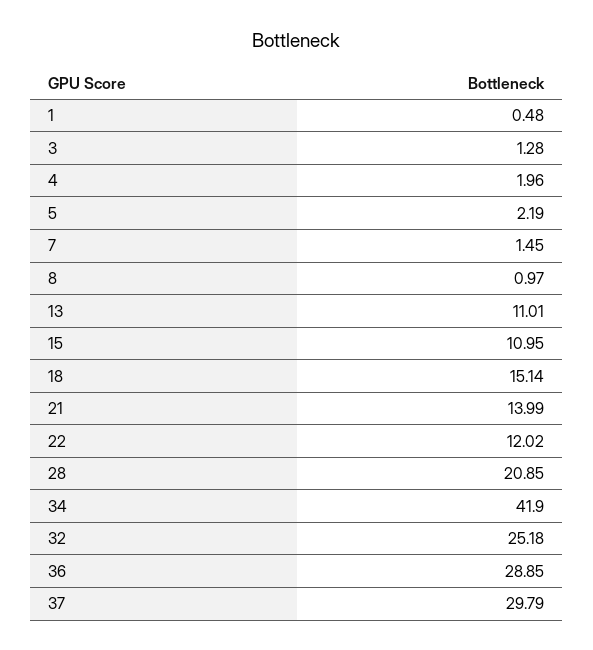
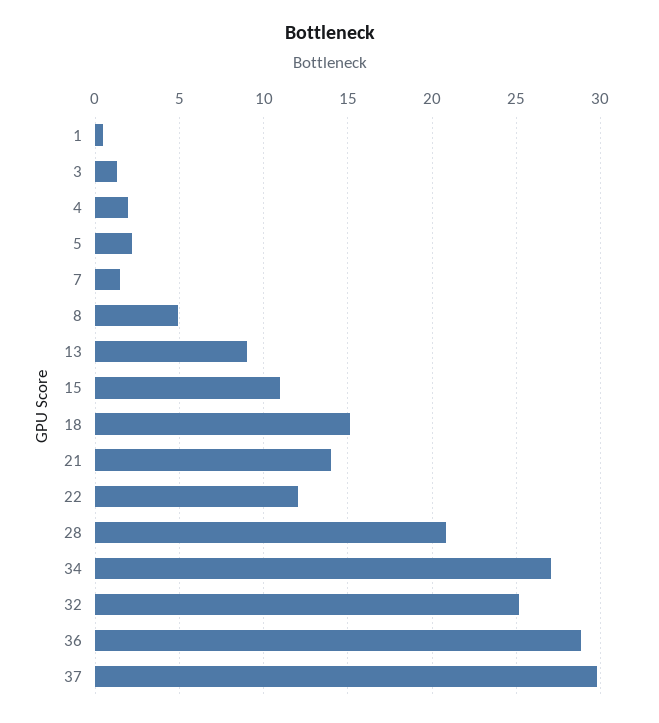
  {
    "1": 0.48,
    "3": 1.28,
    "4": 1.96,
    "5": 2.19,
    "7": 1.45,
-   "8": 0.97,
+   "8": 5,
-   "13": 11.01,
+   "13": 9,
    "15": 10.95,
    "18": 15.14,
    "21": 13.99,
    "22": 12.02,
    "28": 20.85,
-   "34": 41.9,
+   "34": 27,
    "32": 25.18,
    "36": 28.85,
    "37": 29.79
  }

